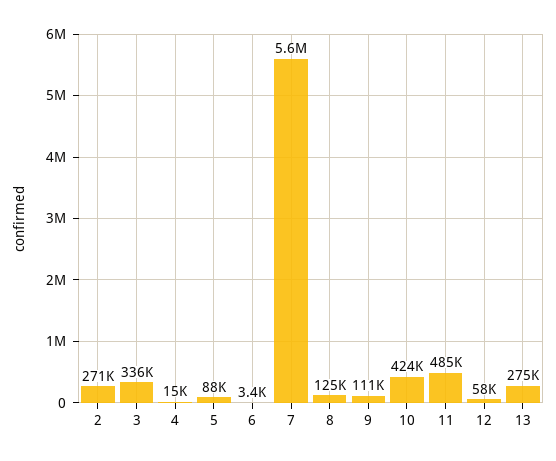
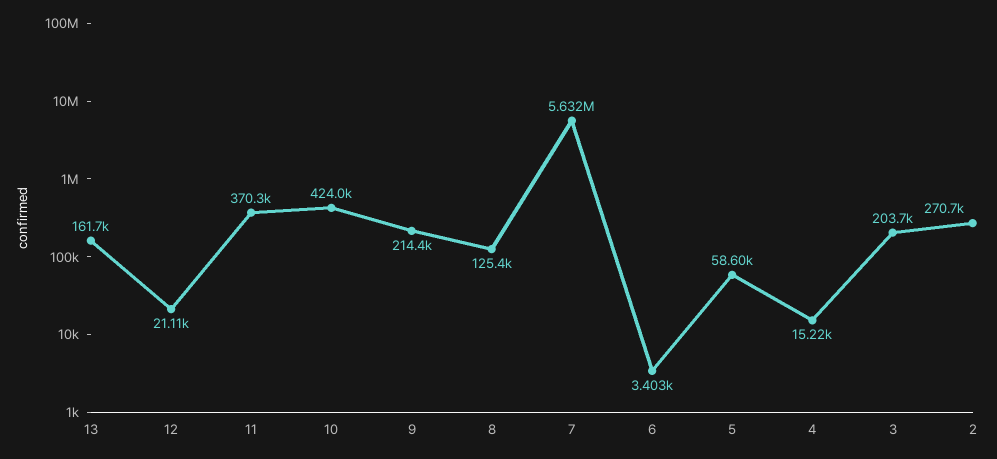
  {
    "2": 270700,
-   "3": 336000,
+   "3": 203700,
    "4": 15220,
-   "5": 88000,
+   "5": 58600,
    "6": 3403,
    "7": 5632000,
    "8": 125400,
-   "9": 111000,
+   "9": 214400,
    "10": 424000,
-   "11": 485000,
+   "11": 370300,
-   "12": 58000,
+   "12": 21110,
-   "13": 275000
+   "13": 161700
  }

